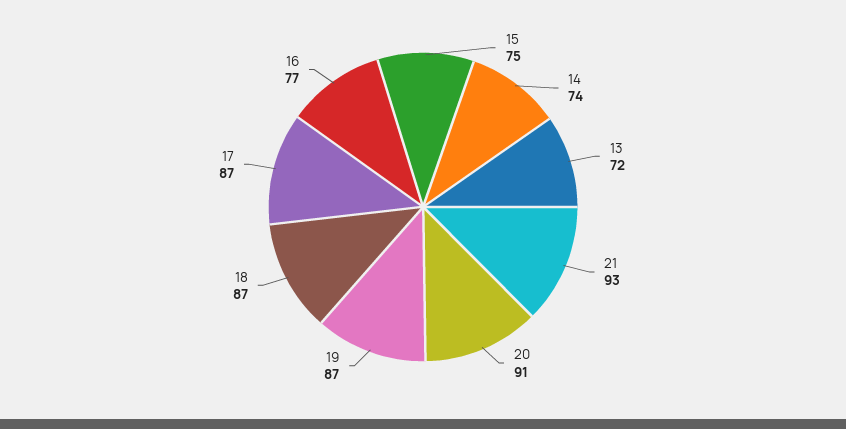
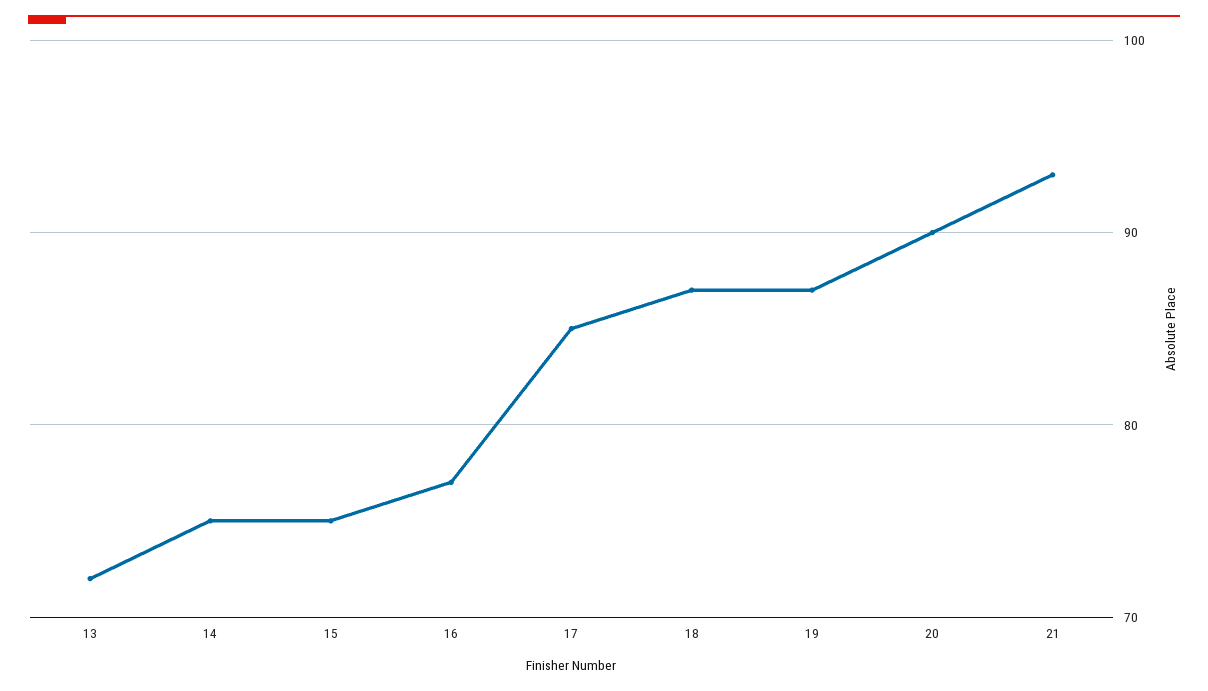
  {
    "15": 75,
-   "14": 74,
+   "14": 75,
    "13": 72,
    "21": 93,
-   "20": 91,
+   "20": 90,
    "19": 87,
    "18": 87,
-   "17": 87,
+   "17": 85,
    "16": 77
  }

